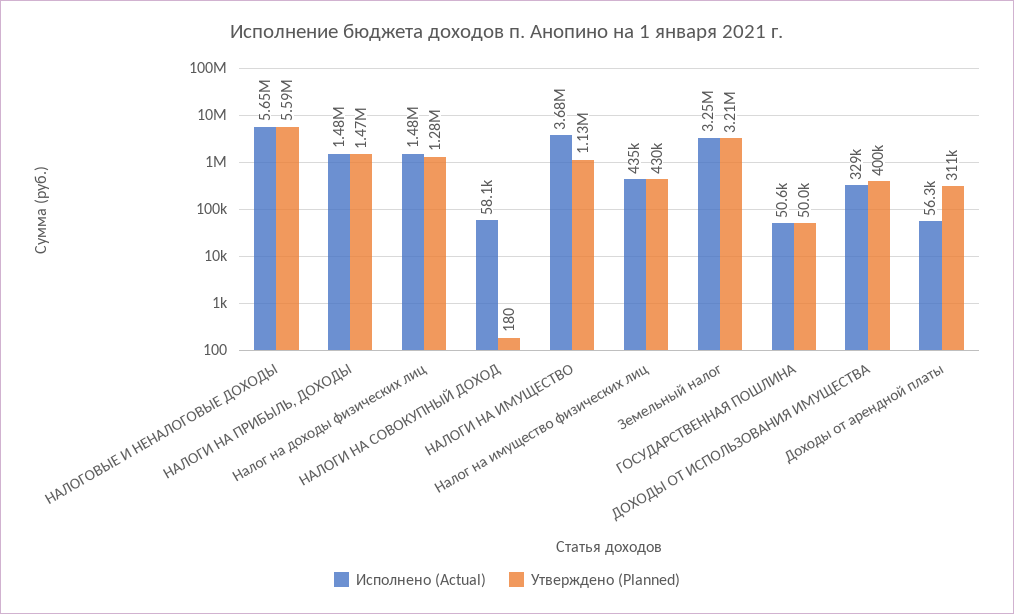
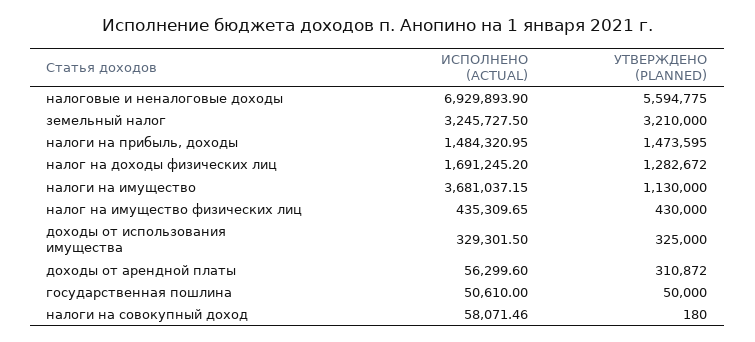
  {
    "Исполнено (Actual)": {
-     "НАЛОГОВЫЕ И НЕНАЛОГОВЫЕ ДОХОДЫ": 5650000,
+     "НАЛОГОВЫЕ И НЕНАЛОГОВЫЕ ДОХОДЫ": 6929893.9,
      "НАЛОГИ НА ПРИБЫЛЬ, ДОХОДЫ": 1484320.95,
-     "Налог на доходы физических лиц": 1480000,
+     "Налог на доходы физических лиц": 1691245.2,
      "НАЛОГИ НА СОВОКУПНЫЙ ДОХОД": 58071.46,
      "НАЛОГИ НА ИМУЩЕСТВО": 3681037.15,
      "Налог на имущество физических лиц": 435309.65,
      "Земельный налог": 3245727.5,
      "ГОСУДАРСТВЕННАЯ ПОШЛИНА": 50610,
      "ДОХОДЫ ОТ ИСПОЛЬЗОВАНИЯ ИМУЩЕСТВА": 329301.5,
      "Доходы от арендной платы": 56299.6
    },
    "Утверждено (Planned)": {
      "НАЛОГОВЫЕ И НЕНАЛОГОВЫЕ ДОХОДЫ": 5594775,
      "НАЛОГИ НА ПРИБЫЛЬ, ДОХОДЫ": 1473595,
      "Налог на доходы физических лиц": 1282672,
      "НАЛОГИ НА СОВОКУПНЫЙ ДОХОД": 180,
      "НАЛОГИ НА ИМУЩЕСТВО": 1130000,
      "Налог на имущество физических лиц": 430000,
      "Земельный налог": 3210000,
      "ГОСУДАРСТВЕННАЯ ПОШЛИНА": 50000,
-     "ДОХОДЫ ОТ ИСПОЛЬЗОВАНИЯ ИМУЩЕСТВА": 400000,
+     "ДОХОДЫ ОТ ИСПОЛЬЗОВАНИЯ ИМУЩЕСТВА": 325000,
      "Доходы от арендной платы": 310872
    }
  }

